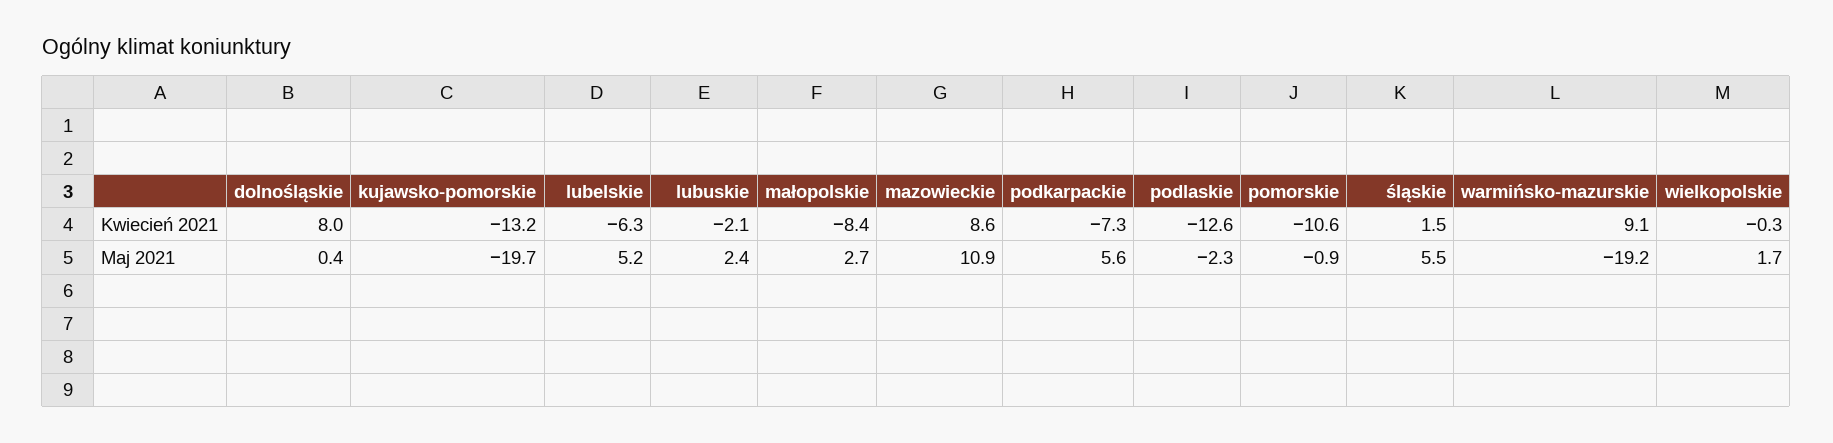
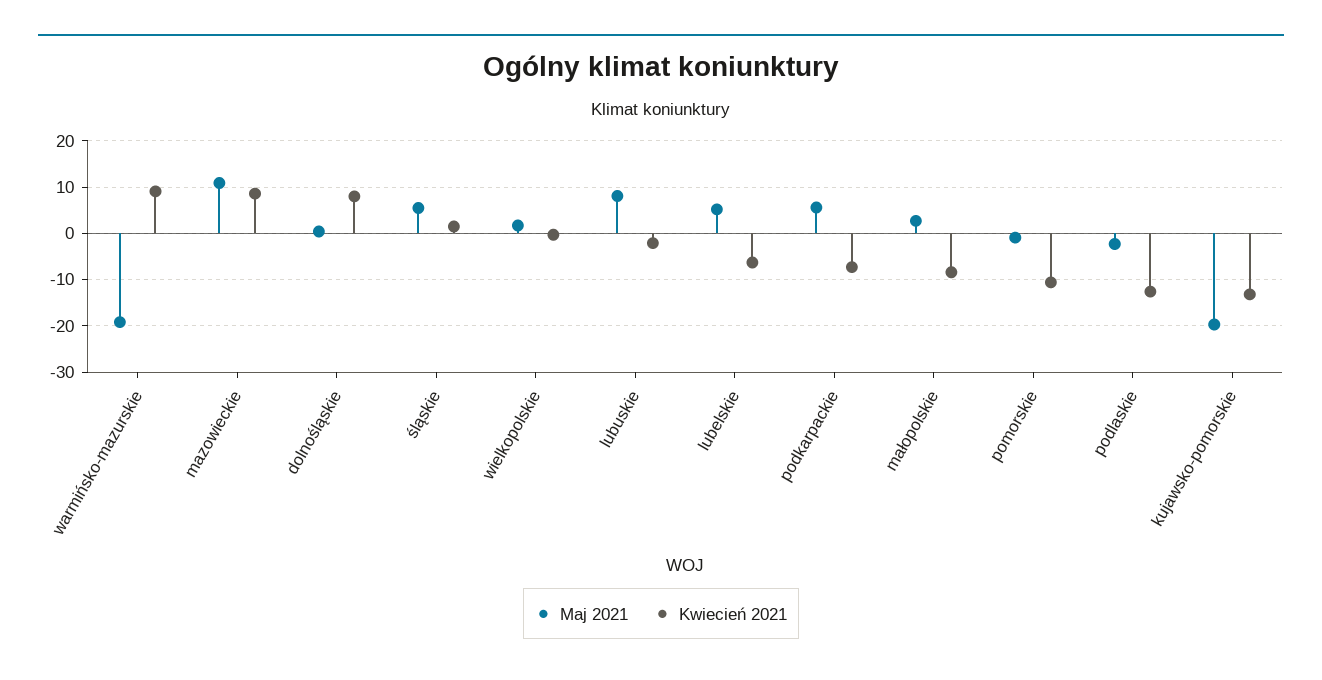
  {
    "Kwiecień 2021": {
      "dolnośląskie": 8,
      "kujawsko-pomorskie": -13.2,
      "lubelskie": -6.3,
      "lubuskie": -2.1,
      "małopolskie": -8.4,
      "mazowieckie": 8.6,
      "podkarpackie": -7.3,
      "podlaskie": -12.6,
      "pomorskie": -10.6,
      "śląskie": 1.5,
      "warmińsko-mazurskie": 9.1,
      "wielkopolskie": -0.3
    },
    "Maj 2021": {
      "dolnośląskie": 0.4,
      "kujawsko-pomorskie": -19.7,
      "lubelskie": 5.2,
-     "lubuskie": 2.4,
+     "lubuskie": 8,
      "małopolskie": 2.7,
      "mazowieckie": 10.9,
      "podkarpackie": 5.6,
      "podlaskie": -2.3,
      "pomorskie": -0.9,
      "śląskie": 5.5,
      "warmińsko-mazurskie": -19.2,
      "wielkopolskie": 1.7
    }
  }

